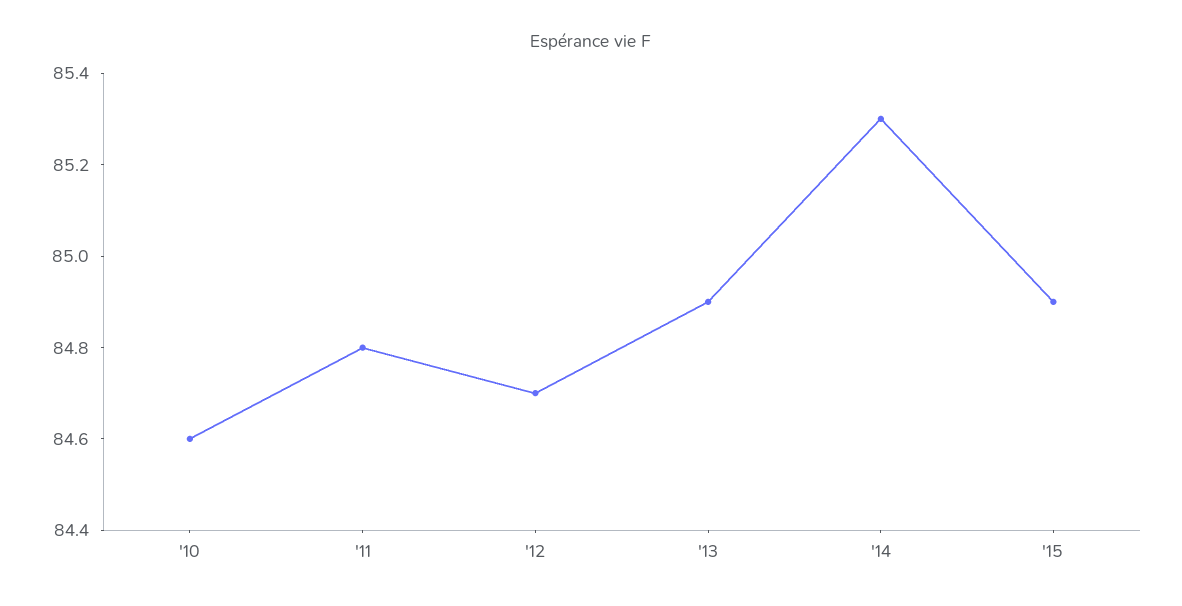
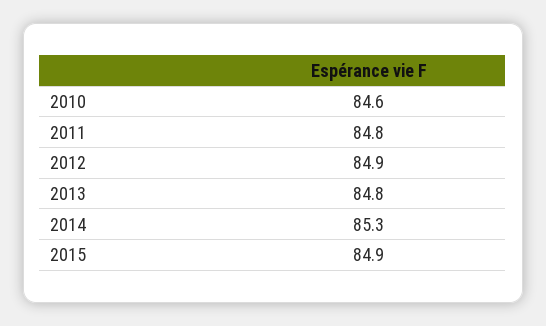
  {
    "'10": 84.6,
    "'11": 84.8,
-   "'12": 84.7,
+   "'12": 84.9,
-   "'13": 84.9,
+   "'13": 84.8,
    "'14": 85.3,
    "'15": 84.9
  }

